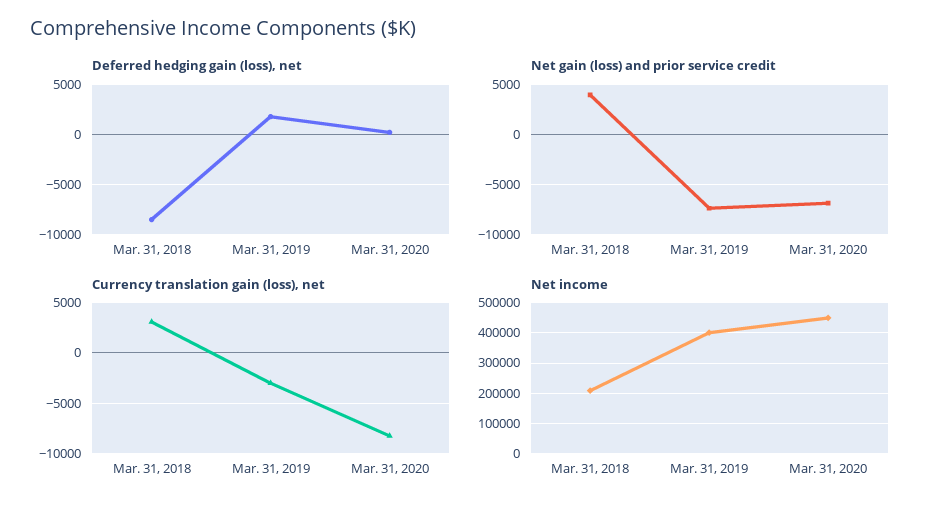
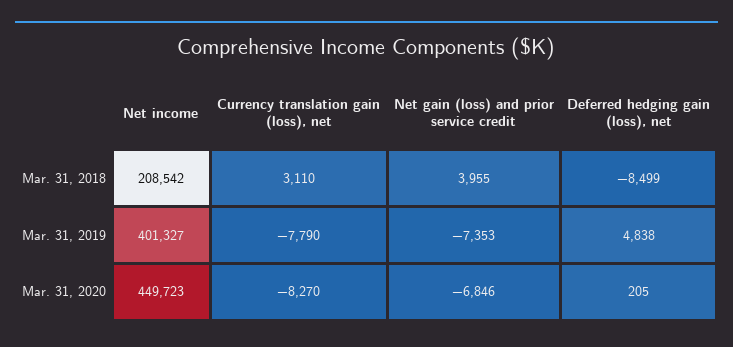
  {
    "Deferred hedging gain (loss), net": {
      "Mar. 31, 2018": -8499,
-     "Mar. 31, 2019": 2000,
+     "Mar. 31, 2019": 4838,
      "Mar. 31, 2020": 205
    },
    "Net gain (loss) and prior service credit": {
      "Mar. 31, 2018": 3955,
      "Mar. 31, 2019": -7353,
      "Mar. 31, 2020": -6846
    },
    "Currency translation gain (loss), net": {
      "Mar. 31, 2018": 3110,
-     "Mar. 31, 2019": -3000,
+     "Mar. 31, 2019": -7790,
      "Mar. 31, 2020": -8270
    },
    "Net income": {
      "Mar. 31, 2018": 208542,
      "Mar. 31, 2019": 401327,
      "Mar. 31, 2020": 449723
    }
  }

